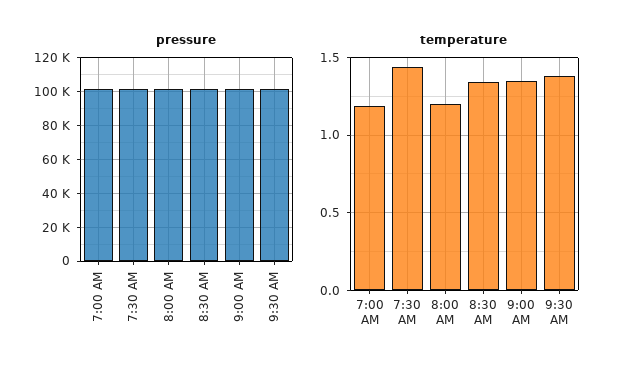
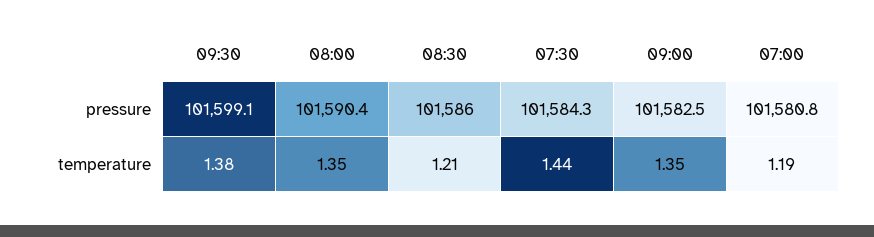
  {
    "pressure": {
      "7:00 AM": 101580.8,
      "7:30 AM": 101584.3,
      "8:00 AM": 101590.4,
      "8:30 AM": 101586,
      "9:00 AM": 101582.5,
      "9:30 AM": 101599.1
    },
    "temperature": {
      "7:00 AM": 1.19,
      "7:30 AM": 1.44,
-     "8:00 AM": 1.2,
+     "8:00 AM": 1.35,
-     "8:30 AM": 1.35,
+     "8:30 AM": 1.21,
      "9:00 AM": 1.35,
      "9:30 AM": 1.38
    }
  }

